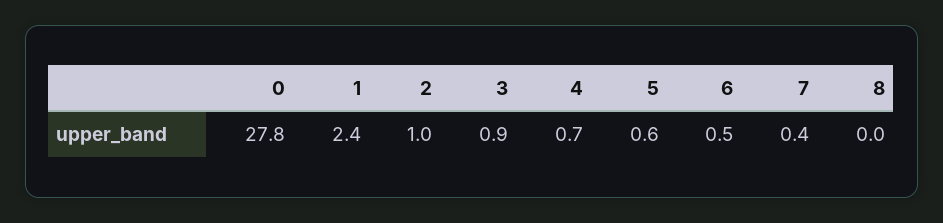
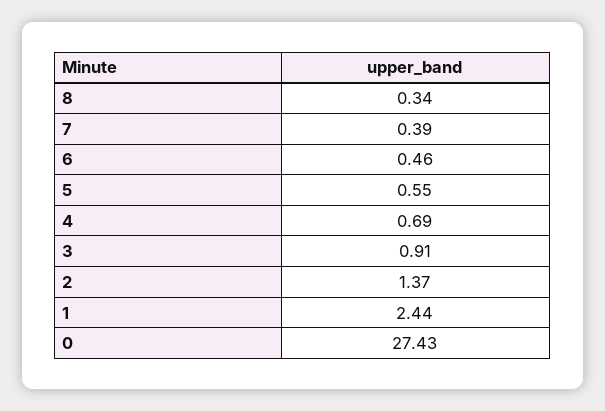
  {
-   "0": 27.8,
+   "0": 27.43,
    "1": 2.44,
-   "2": 1,
+   "2": 1.37,
    "3": 0.91,
    "4": 0.69,
    "5": 0.55,
    "6": 0.46,
    "7": 0.39,
-   "8": 0
+   "8": 0.34
  }

